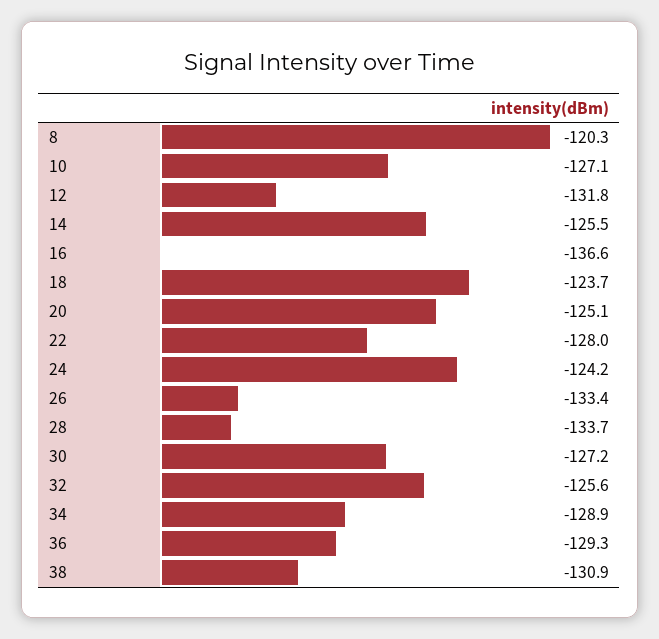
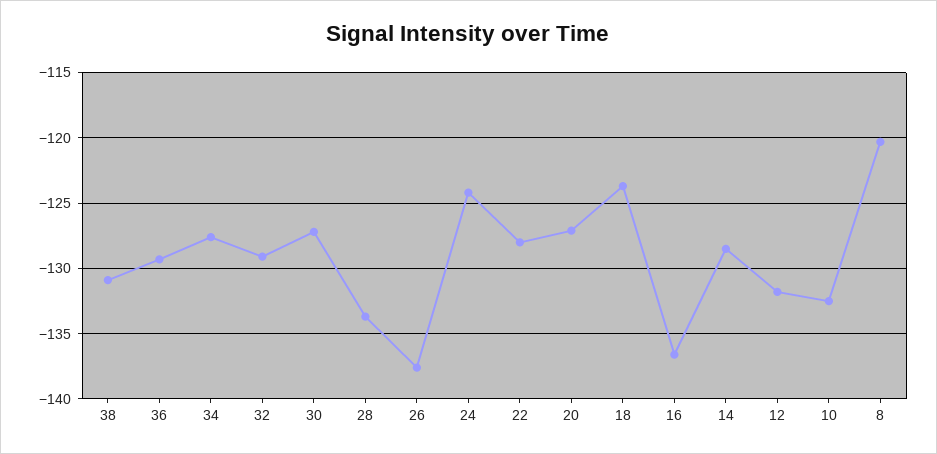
  {
    "8": -120.3,
-   "10": -127.1,
+   "10": -132.5,
    "12": -131.8,
-   "14": -125.5,
+   "14": -128.5,
    "16": -136.6,
    "18": -123.7,
-   "20": -125.1,
+   "20": -127,
    "22": -128,
    "24": -124.2,
-   "26": -133.4,
+   "26": -137.5,
    "28": -133.7,
    "30": -127.2,
-   "32": -125.6,
+   "32": -129,
-   "34": -128.9,
+   "34": -127.5,
    "36": -129.3,
    "38": -130.9
  }

